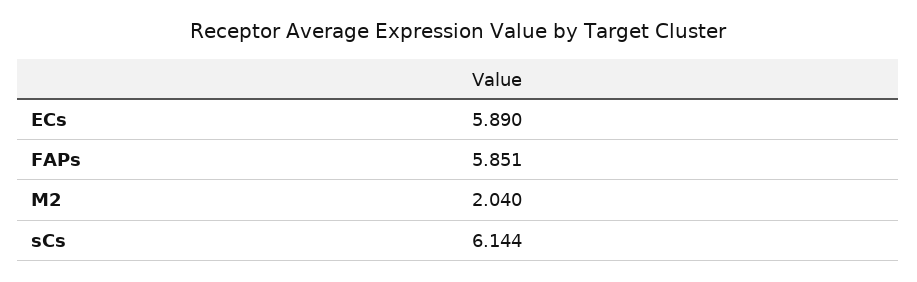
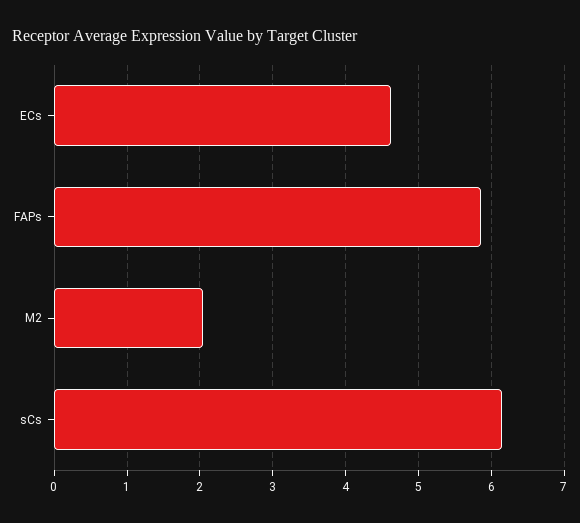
  {
-   "ECs": 5.89,
+   "ECs": 4.6,
    "FAPs": 5.851,
    "M2": 2.04,
    "sCs": 6.144
  }

